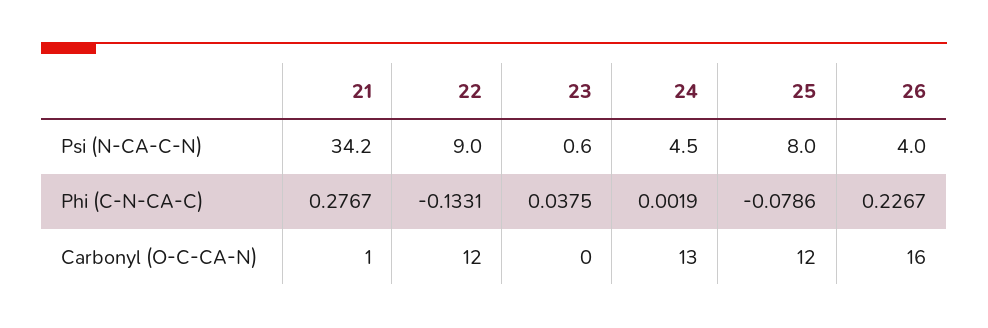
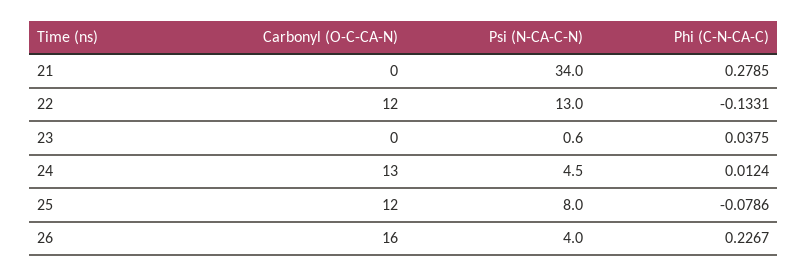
  {
    "21": {
-     "Psi (N-CA-C-N)": 34.2,
+     "Psi (N-CA-C-N)": 34,
-     "Phi (C-N-CA-C)": 0.2767,
+     "Phi (C-N-CA-C)": 0.2785,
-     "Carbonyl (O-C-CA-N)": 1
+     "Carbonyl (O-C-CA-N)": 0
    },
    "22": {
-     "Psi (N-CA-C-N)": 9,
+     "Psi (N-CA-C-N)": 13,
      "Phi (C-N-CA-C)": -0.1331,
      "Carbonyl (O-C-CA-N)": 12
    },
    "23": {
      "Psi (N-CA-C-N)": 0.6,
      "Phi (C-N-CA-C)": 0.0375,
      "Carbonyl (O-C-CA-N)": 0
    },
    "24": {
      "Psi (N-CA-C-N)": 4.5,
-     "Phi (C-N-CA-C)": 0.0019,
+     "Phi (C-N-CA-C)": 0.0124,
      "Carbonyl (O-C-CA-N)": 13
    },
    "25": {
      "Psi (N-CA-C-N)": 8,
      "Phi (C-N-CA-C)": -0.0786,
      "Carbonyl (O-C-CA-N)": 12
    },
    "26": {
      "Psi (N-CA-C-N)": 4,
      "Phi (C-N-CA-C)": 0.2267,
      "Carbonyl (O-C-CA-N)": 16
    }
  }

